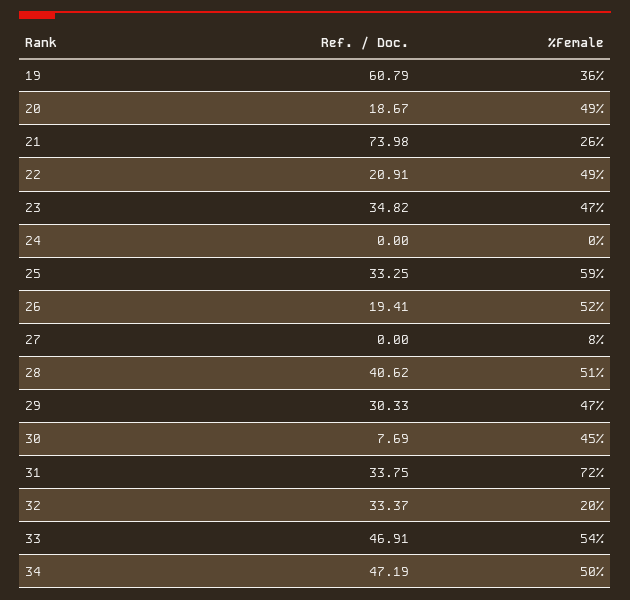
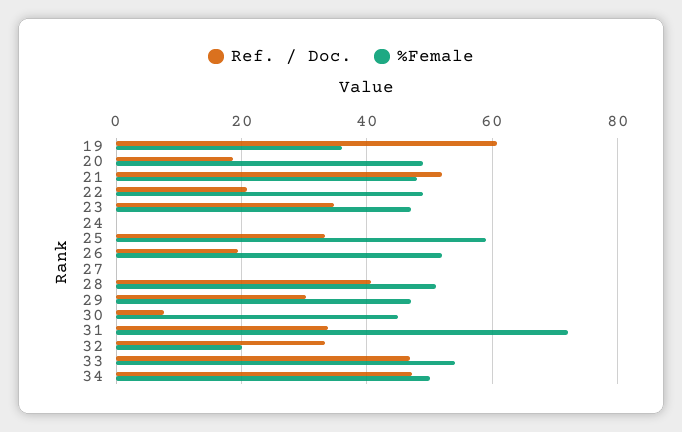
  {
    "Ref. / Doc.": {
      "19": 60.79,
      "20": 18.67,
-     "21": 73.98,
+     "21": 52,
      "22": 20.91,
      "23": 34.82,
      "24": 0,
      "25": 33.25,
      "26": 19.41,
      "27": 0,
      "28": 40.62,
      "29": 30.33,
      "30": 7.69,
      "31": 33.75,
      "32": 33.37,
      "33": 46.91,
      "34": 47.19
    },
    "%Female": {
      "19": 36,
      "20": 49,
-     "21": 26,
+     "21": 48,
      "22": 49,
      "23": 47,
      "24": 0,
      "25": 59,
      "26": 52,
-     "27": 8,
+     "27": 0,
      "28": 51,
      "29": 47,
      "30": 45,
      "31": 72,
      "32": 20,
      "33": 54,
      "34": 50
    }
  }

